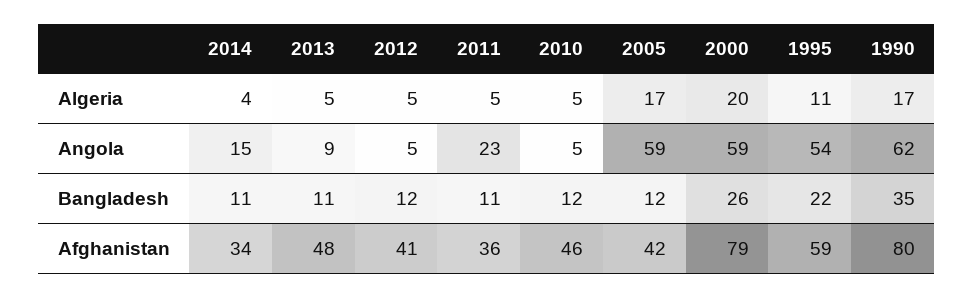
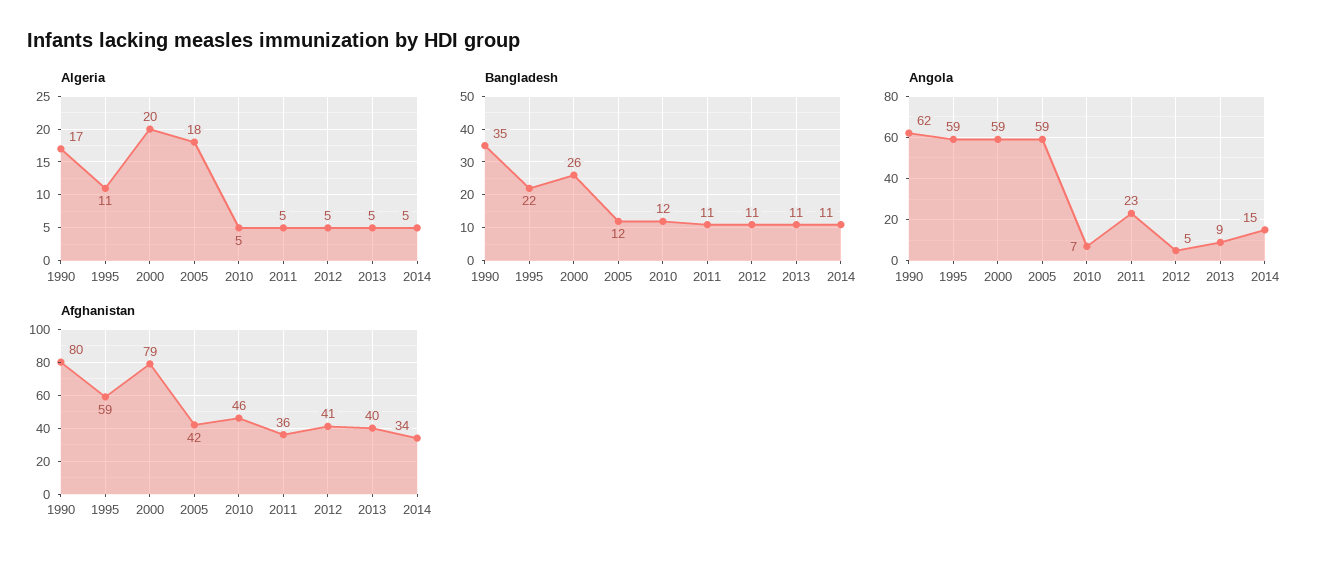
  {
    "Algeria": {
-     "2014": 4,
+     "2014": 5,
      "2013": 5,
      "2012": 5,
      "2011": 5,
      "2010": 5,
-     "2005": 17,
+     "2005": 18,
      "2000": 20,
      "1995": 11,
      "1990": 17
    },
    "Angola": {
      "2014": 15,
      "2013": 9,
      "2012": 5,
      "2011": 23,
-     "2010": 5,
+     "2010": 7,
      "2005": 59,
      "2000": 59,
-     "1995": 54,
+     "1995": 59,
      "1990": 62
    },
    "Bangladesh": {
      "2014": 11,
      "2013": 11,
-     "2012": 12,
+     "2012": 11,
      "2011": 11,
      "2010": 12,
      "2005": 12,
      "2000": 26,
      "1995": 22,
      "1990": 35
    },
    "Afghanistan": {
      "2014": 34,
-     "2013": 48,
+     "2013": 40,
      "2012": 41,
      "2011": 36,
      "2010": 46,
      "2005": 42,
      "2000": 79,
      "1995": 59,
      "1990": 80
    }
  }

